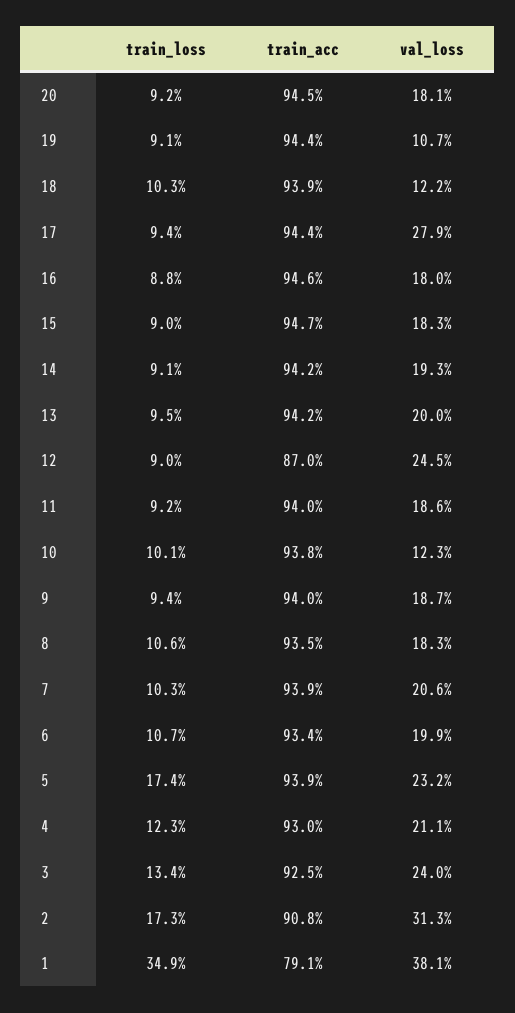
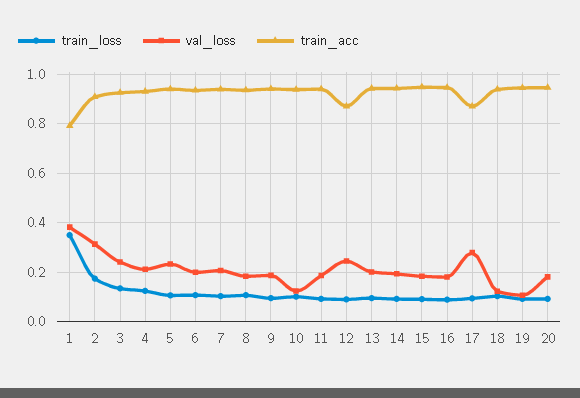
  {
    "train_loss": {
      "20": 0.092,
      "19": 0.091,
      "18": 0.103,
      "17": 0.094,
      "16": 0.088,
      "15": 0.09,
      "14": 0.091,
      "13": 0.095,
      "12": 0.09,
      "11": 0.092,
      "10": 0.101,
      "9": 0.094,
      "8": 0.106,
      "7": 0.103,
      "6": 0.107,
-     "5": 0.174,
+     "5": 0.1,
      "4": 0.123,
      "3": 0.134,
      "2": 0.173,
      "1": 0.349
    },
    "train_acc": {
      "20": 0.945,
      "19": 0.944,
      "18": 0.939,
-     "17": 0.944,
+     "17": 0.875,
      "16": 0.946,
      "15": 0.947,
      "14": 0.942,
      "13": 0.942,
      "12": 0.87,
      "11": 0.94,
      "10": 0.938,
      "9": 0.94,
      "8": 0.935,
      "7": 0.939,
      "6": 0.934,
      "5": 0.939,
      "4": 0.93,
      "3": 0.925,
      "2": 0.908,
      "1": 0.791
    },
    "val_loss": {
      "20": 0.181,
      "19": 0.107,
      "18": 0.122,
      "17": 0.279,
      "16": 0.18,
      "15": 0.183,
      "14": 0.193,
      "13": 0.2,
      "12": 0.245,
      "11": 0.186,
      "10": 0.123,
      "9": 0.187,
      "8": 0.183,
      "7": 0.206,
      "6": 0.199,
      "5": 0.232,
      "4": 0.211,
      "3": 0.24,
      "2": 0.313,
      "1": 0.381
    }
  }

